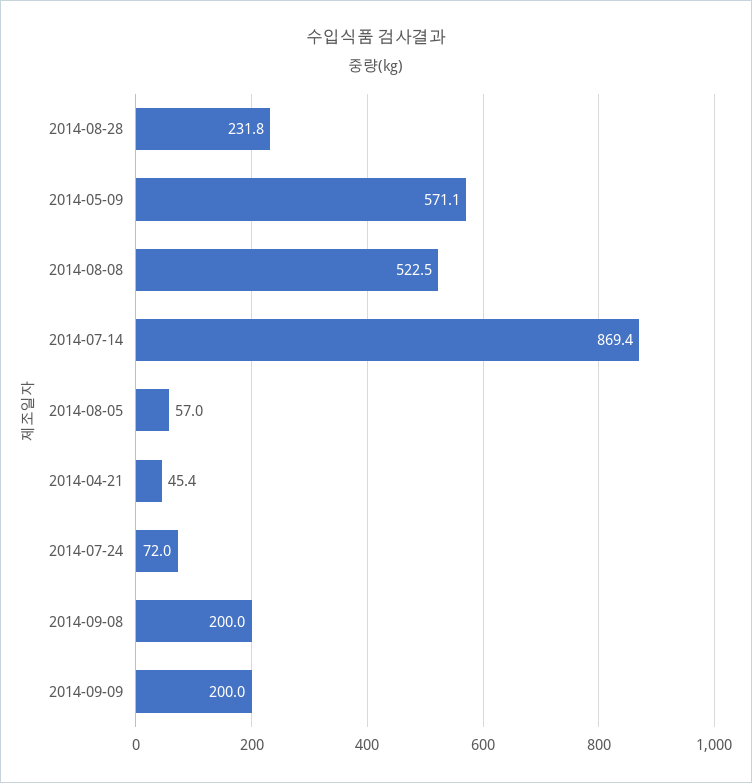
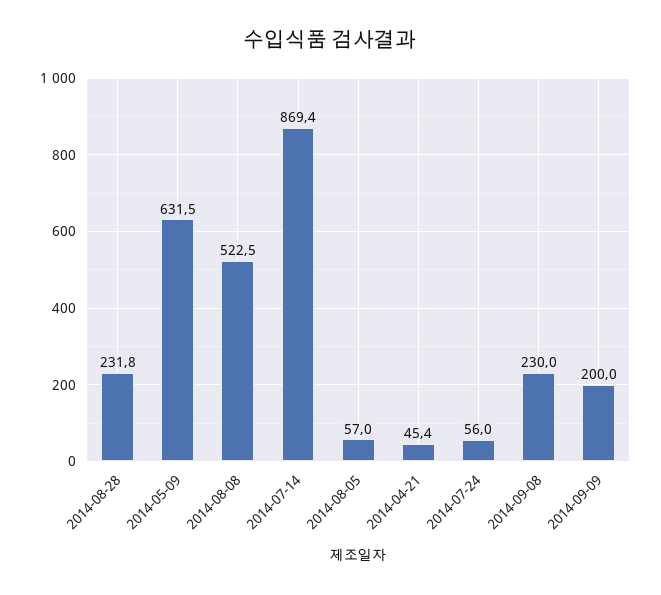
  {
    "2014-08-28": 231.8,
-   "2014-05-09": 571.1,
+   "2014-05-09": 631.5,
    "2014-08-08": 522.5,
    "2014-07-14": 869.4,
    "2014-08-05": 57,
    "2014-04-21": 45.4,
-   "2014-07-24": 72,
+   "2014-07-24": 56,
-   "2014-09-08": 200,
+   "2014-09-08": 230,
    "2014-09-09": 200
  }

